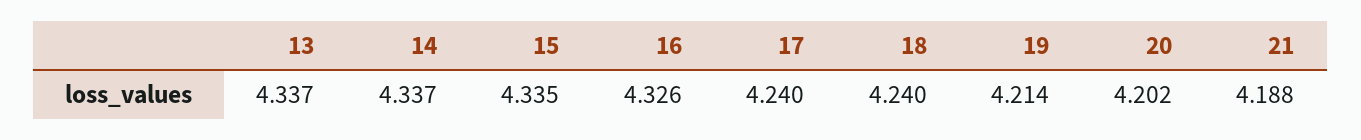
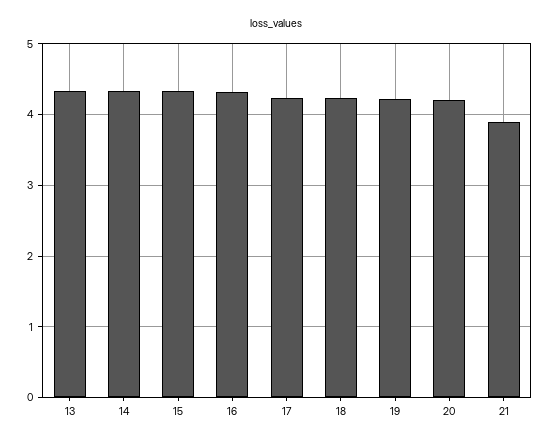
  {
    "13": 4.337,
    "14": 4.337,
    "15": 4.335,
    "16": 4.326,
    "17": 4.24,
    "18": 4.24,
    "19": 4.214,
    "20": 4.202,
-   "21": 4.188
+   "21": 3.9
  }

